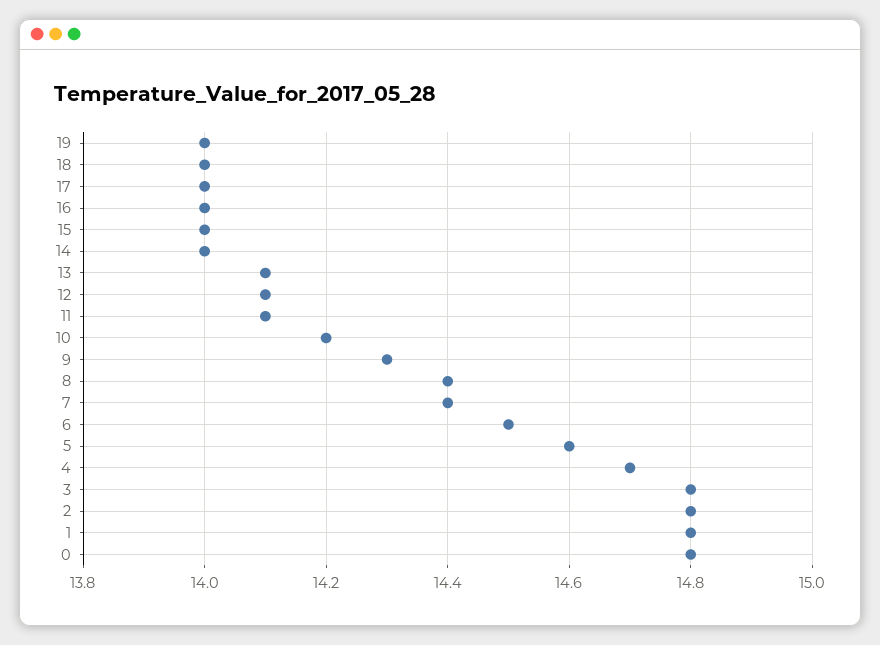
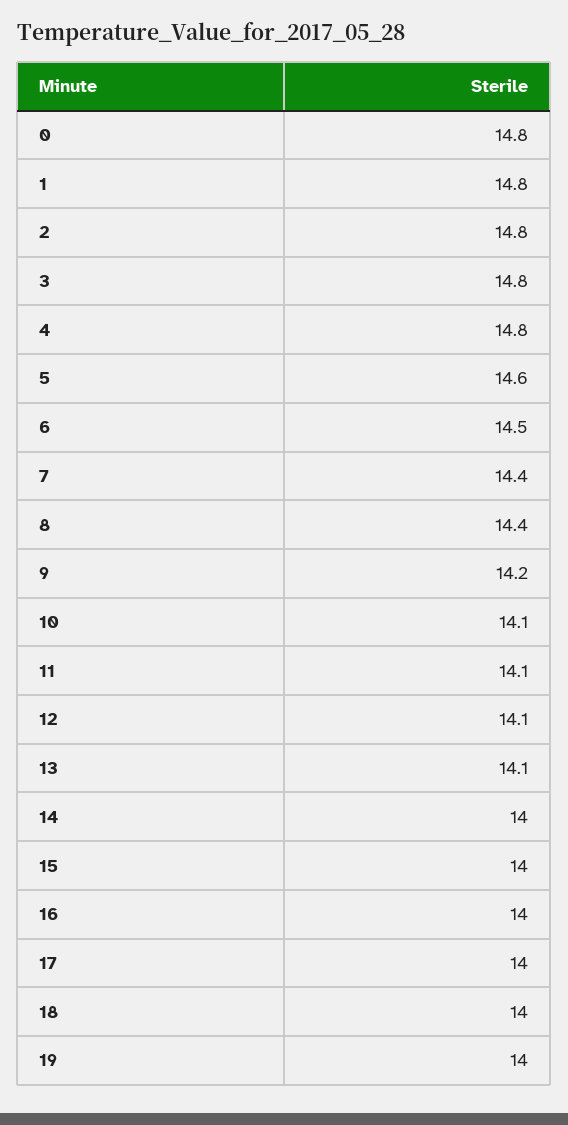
  {
    "19": 14,
    "18": 14,
    "17": 14,
    "16": 14,
    "15": 14,
    "14": 14,
    "13": 14.1,
    "12": 14.1,
    "11": 14.1,
-   "10": 14.2,
+   "10": 14.1,
-   "9": 14.3,
+   "9": 14.2,
    "8": 14.4,
    "7": 14.4,
    "6": 14.5,
    "5": 14.6,
-   "4": 14.7,
+   "4": 14.8,
    "3": 14.8,
    "2": 14.8,
    "1": 14.8,
    "0": 14.8
  }

